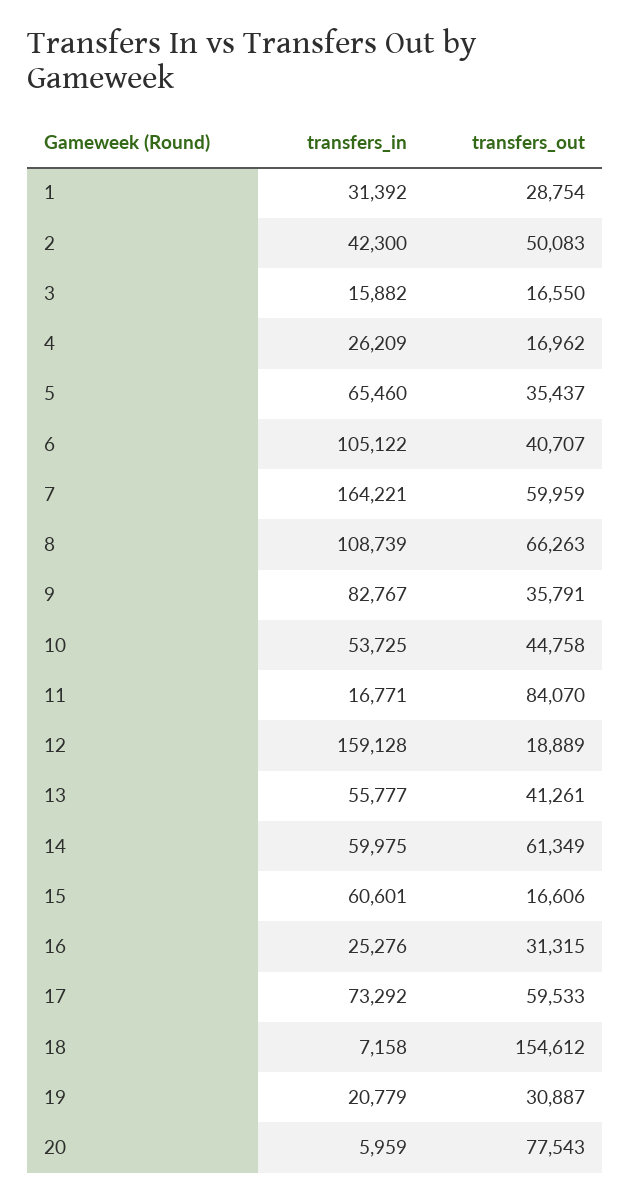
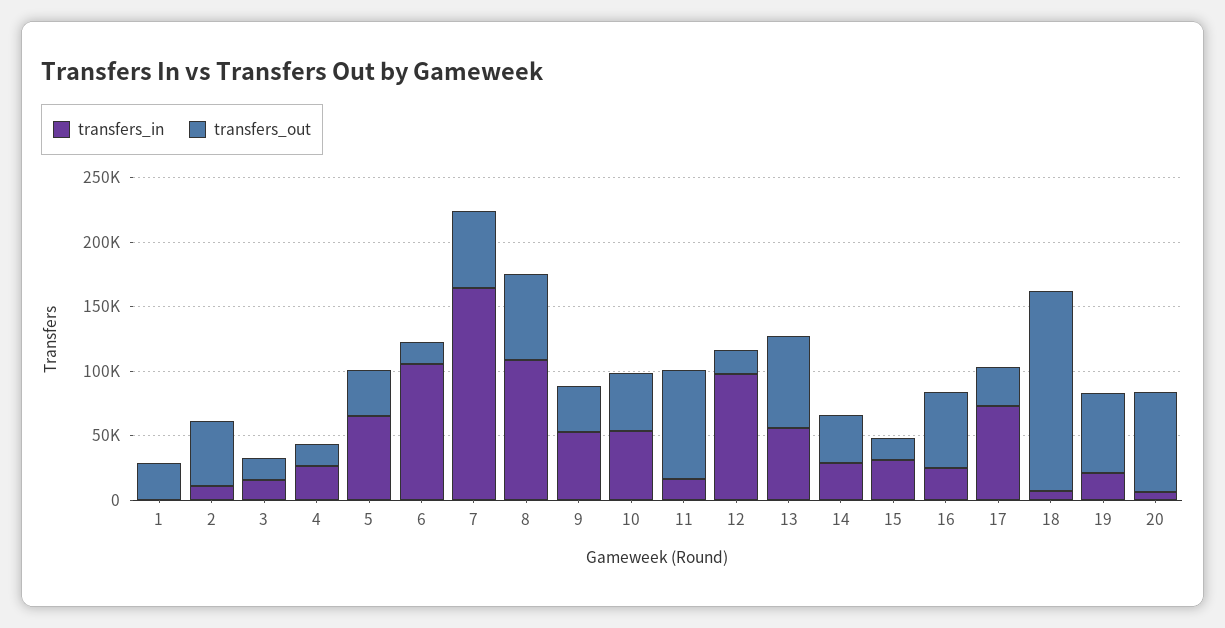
  {
    "transfers_in": {
-     "1": 31392,
+     "1": 0,
-     "2": 42300,
+     "2": 10000,
      "3": 15882,
      "4": 26209,
      "5": 65460,
      "6": 105122,
      "7": 164221,
      "8": 108739,
-     "9": 82767,
+     "9": 50000,
      "10": 53725,
      "11": 16771,
-     "12": 159128,
+     "12": 100000,
      "13": 55777,
-     "14": 59975,
+     "14": 30000,
-     "15": 60601,
+     "15": 30000,
      "16": 25276,
      "17": 73292,
      "18": 7158,
      "19": 20779,
      "20": 5959
    },
    "transfers_out": {
      "1": 28754,
      "2": 50083,
      "3": 16550,
      "4": 16962,
      "5": 35437,
-     "6": 40707,
+     "6": 20000,
      "7": 59959,
      "8": 66263,
      "9": 35791,
      "10": 44758,
      "11": 84070,
      "12": 18889,
-     "13": 41261,
+     "13": 70000,
-     "14": 61349,
+     "14": 40000,
      "15": 16606,
-     "16": 31315,
+     "16": 60000,
-     "17": 59533,
+     "17": 30000,
      "18": 154612,
-     "19": 30887,
+     "19": 60000,
      "20": 77543
    }
  }

